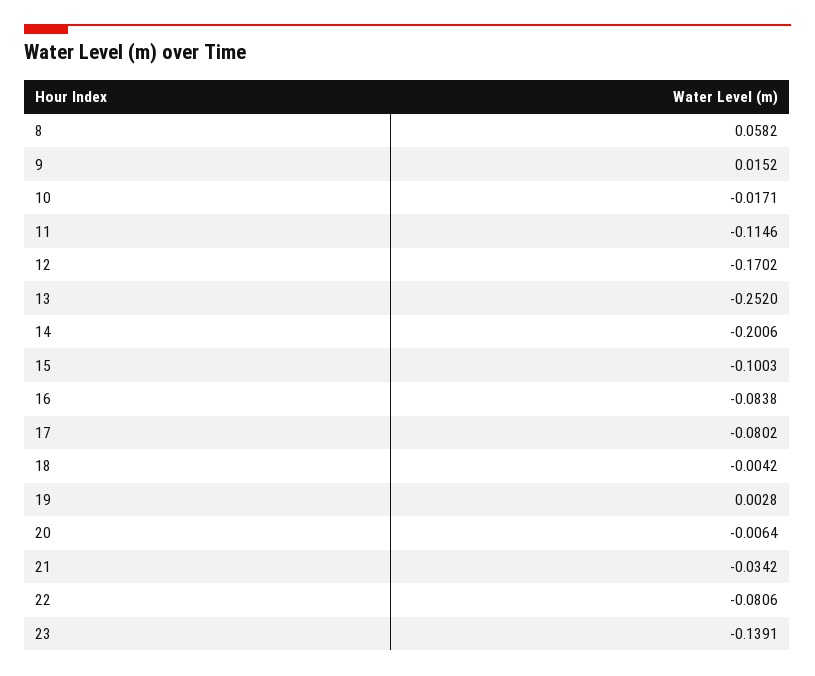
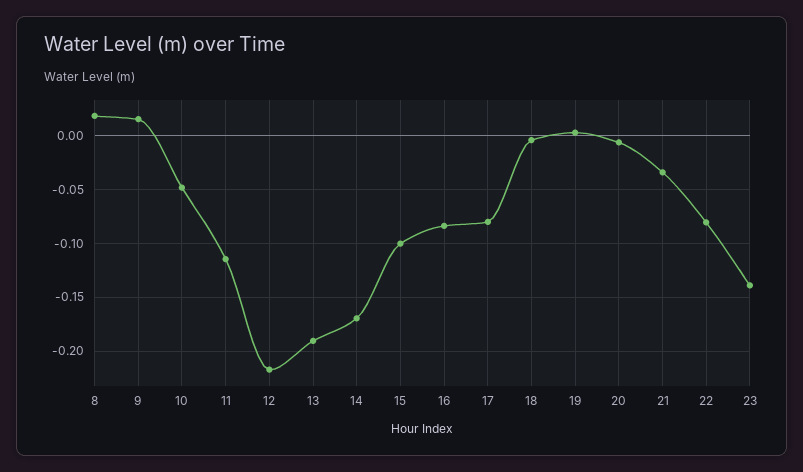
  {
-   "8": 0.0582,
+   "8": 0.02,
    "9": 0.0152,
-   "10": -0.0171,
+   "10": -0.05,
    "11": -0.1146,
-   "12": -0.1702,
+   "12": -0.22,
-   "13": -0.252,
+   "13": -0.19,
-   "14": -0.2006,
+   "14": -0.17,
    "15": -0.1003,
    "16": -0.0838,
    "17": -0.0802,
    "18": -0.0042,
    "19": 0.0028,
    "20": -0.0064,
    "21": -0.0342,
    "22": -0.0806,
    "23": -0.1391
  }

